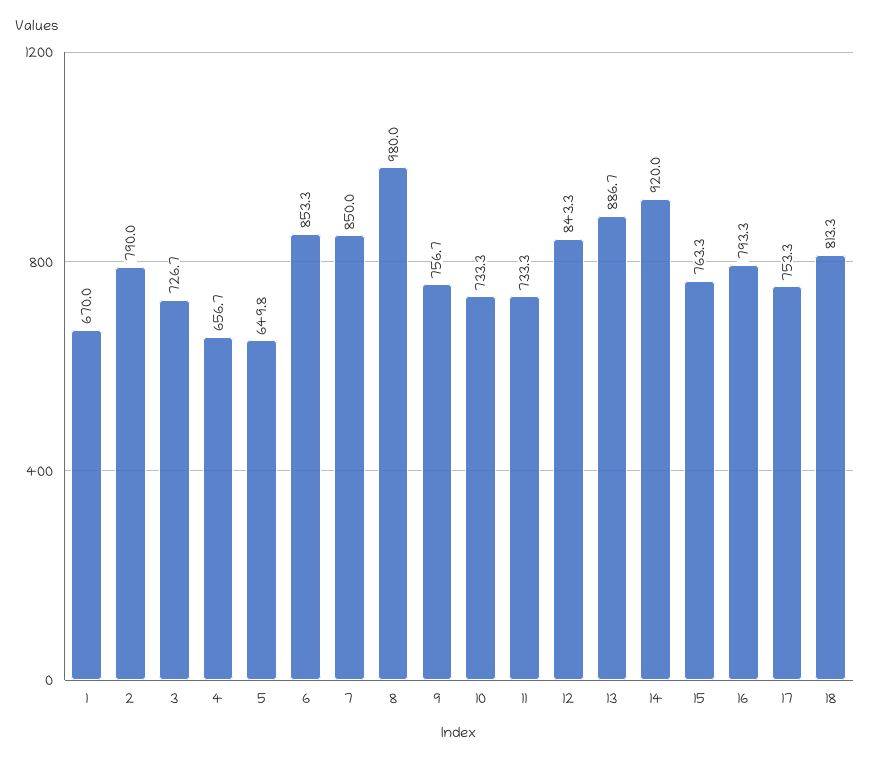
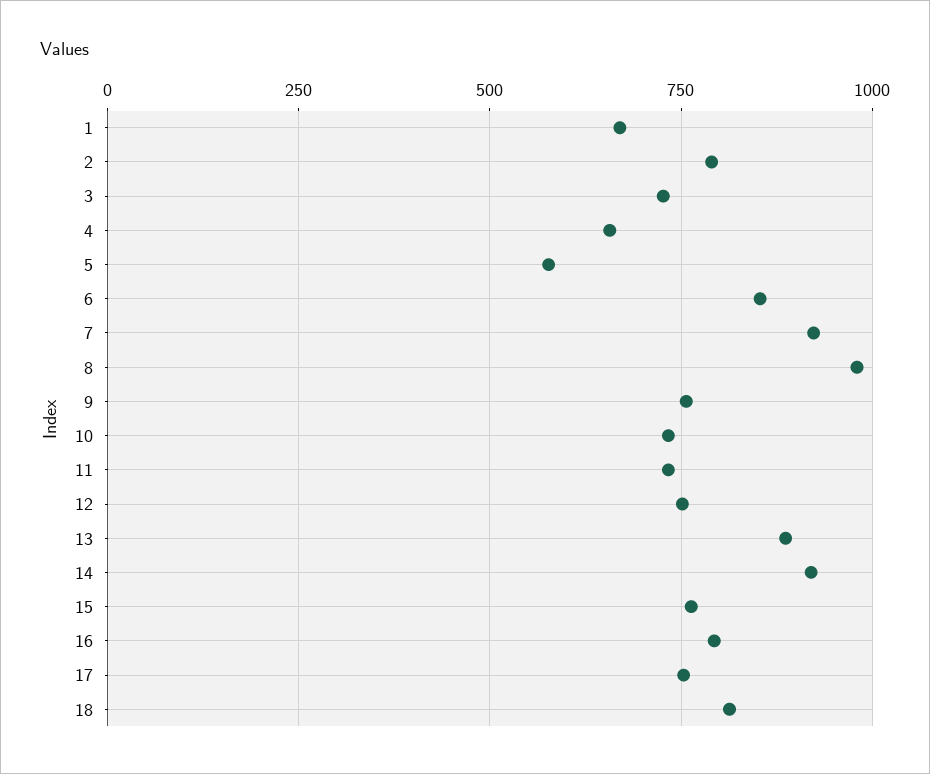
  {
    "1": 670,
    "2": 790,
    "3": 726.7,
    "4": 656.7,
-   "5": 649.8,
+   "5": 575,
    "6": 853.3,
-   "7": 850,
+   "7": 925,
    "8": 980,
    "9": 756.7,
    "10": 733.3,
    "11": 733.3,
-   "12": 843.3,
+   "12": 750,
    "13": 886.7,
    "14": 920,
    "15": 763.3,
    "16": 793.3,
    "17": 753.3,
    "18": 813.3
  }

